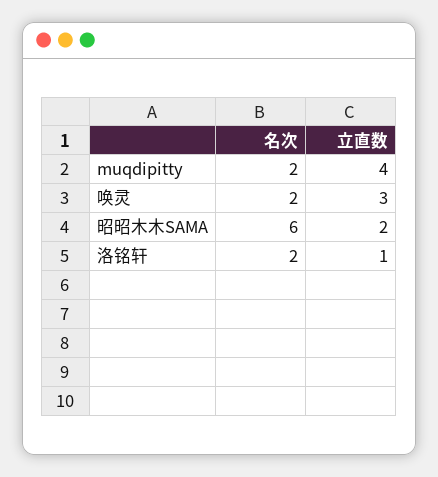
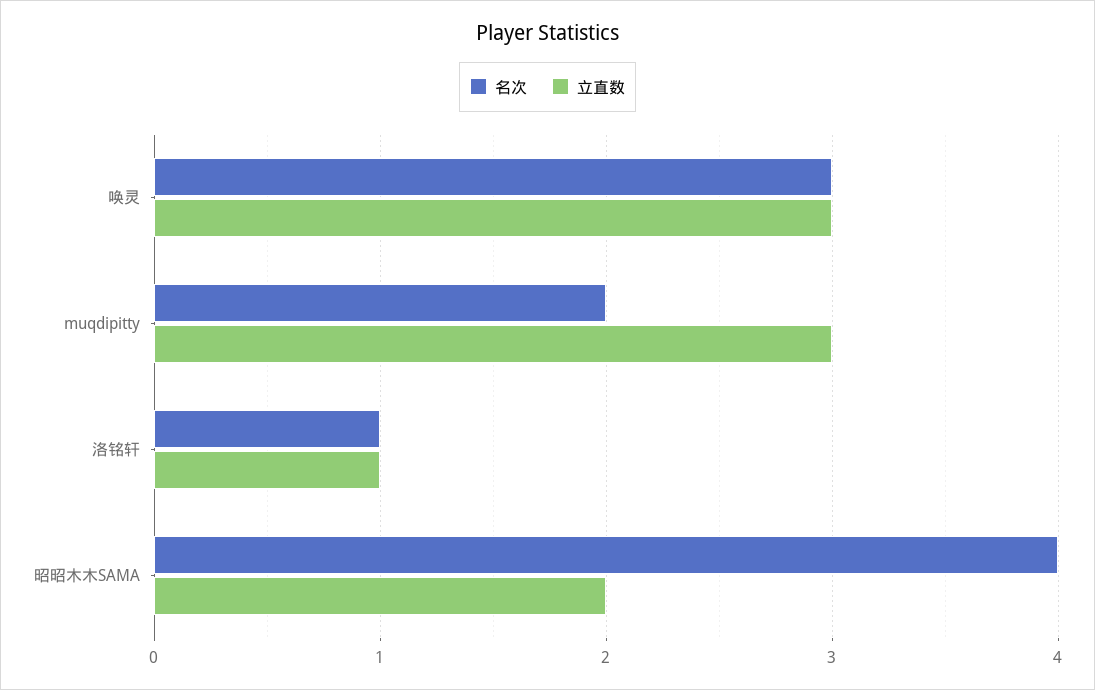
  {
    "名次": {
      "muqdipitty": 2,
-     "唤灵": 2,
+     "唤灵": 3,
-     "昭昭木木SAMA": 6,
+     "昭昭木木SAMA": 4,
-     "洛铭轩": 2
+     "洛铭轩": 1
    },
    "立直数": {
-     "muqdipitty": 4,
+     "muqdipitty": 3,
      "唤灵": 3,
      "昭昭木木SAMA": 2,
      "洛铭轩": 1
    }
  }

